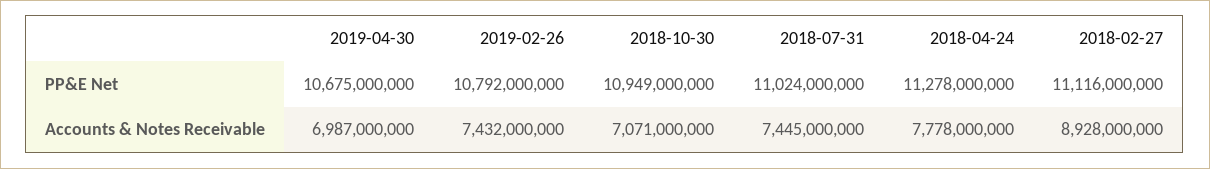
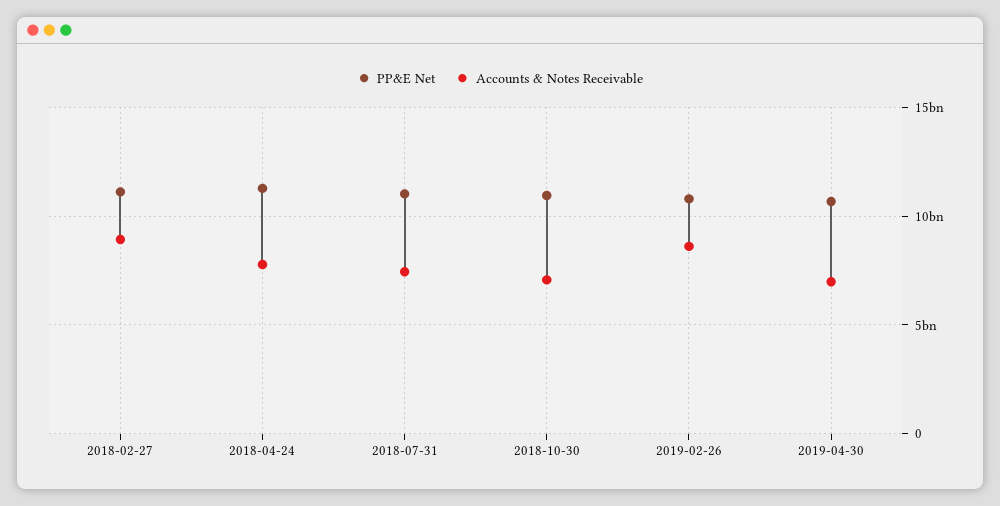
  {
    "PP&E Net": {
      "2019-04-30": 10675000000,
      "2019-02-26": 10792000000,
      "2018-10-30": 10949000000,
      "2018-07-31": 11024000000,
      "2018-04-24": 11278000000,
      "2018-02-27": 11116000000
    },
    "Accounts & Notes Receivable": {
      "2019-04-30": 6987000000,
-     "2019-02-26": 7432000000,
+     "2019-02-26": 8500000000,
      "2018-10-30": 7071000000,
      "2018-07-31": 7445000000,
      "2018-04-24": 7778000000,
      "2018-02-27": 8928000000
    }
  }

